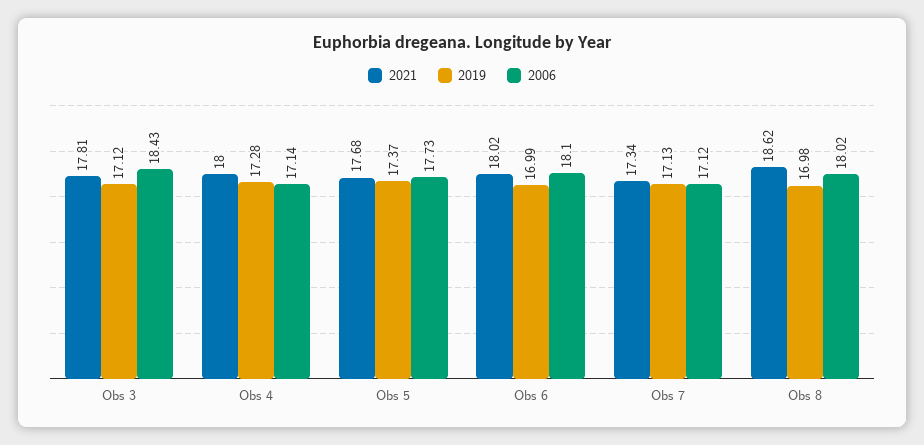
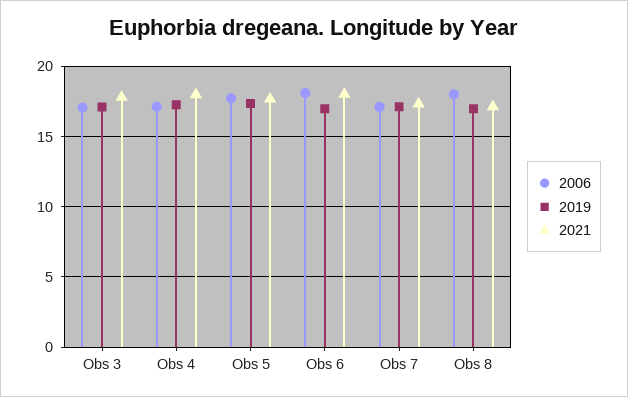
  {
    "2021": {
      "Obs 3": 17.81,
      "Obs 4": 18,
      "Obs 5": 17.68,
      "Obs 6": 18.02,
      "Obs 7": 17.34,
-     "Obs 8": 18.62
+     "Obs 8": 17
    },
    "2019": {
      "Obs 3": 17.12,
      "Obs 4": 17.28,
      "Obs 5": 17.37,
      "Obs 6": 16.99,
      "Obs 7": 17.13,
      "Obs 8": 16.98
    },
    "2006": {
-     "Obs 3": 18.43,
+     "Obs 3": 17,
      "Obs 4": 17.14,
      "Obs 5": 17.73,
      "Obs 6": 18.1,
      "Obs 7": 17.12,
      "Obs 8": 18.02
    }
  }

